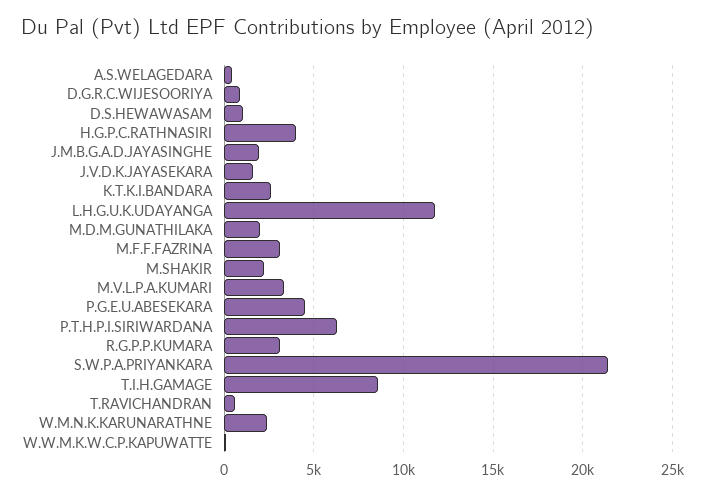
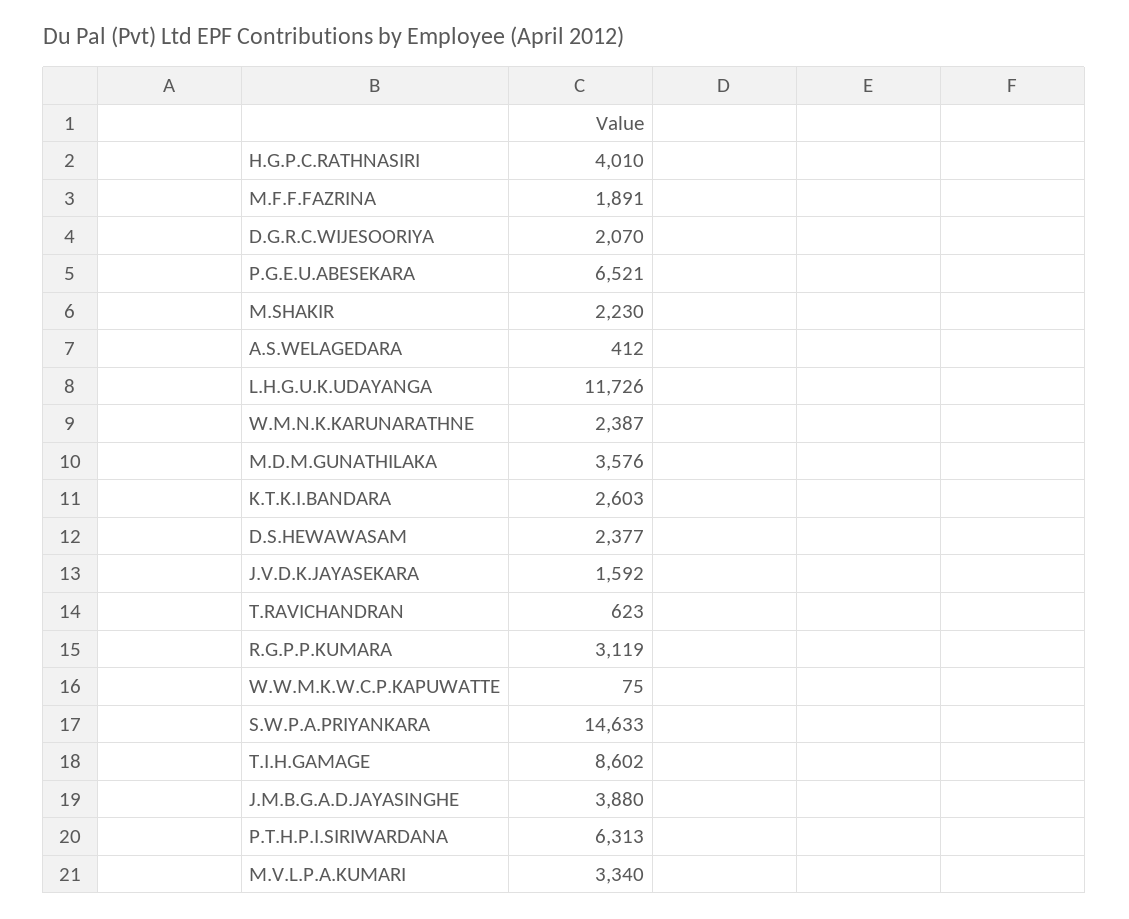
  {
    "A.S.WELAGEDARA": 412,
-   "D.G.R.C.WIJESOORIYA": 1000,
+   "D.G.R.C.WIJESOORIYA": 2070,
-   "D.S.HEWAWASAM": 1000,
+   "D.S.HEWAWASAM": 2377,
    "H.G.P.C.RATHNASIRI": 4010,
-   "J.M.B.G.A.D.JAYASINGHE": 2000,
+   "J.M.B.G.A.D.JAYASINGHE": 3880,
    "J.V.D.K.JAYASEKARA": 1592,
    "K.T.K.I.BANDARA": 2603,
    "L.H.G.U.K.UDAYANGA": 11726,
-   "M.D.M.GUNATHILAKA": 2000,
+   "M.D.M.GUNATHILAKA": 3576,
-   "M.F.F.FAZRINA": 3000,
+   "M.F.F.FAZRINA": 1891,
    "M.SHAKIR": 2230,
    "M.V.L.P.A.KUMARI": 3340,
-   "P.G.E.U.ABESEKARA": 4500,
+   "P.G.E.U.ABESEKARA": 6521,
    "P.T.H.P.I.SIRIWARDANA": 6313,
    "R.G.P.P.KUMARA": 3119,
-   "S.W.P.A.PRIYANKARA": 21500,
+   "S.W.P.A.PRIYANKARA": 14633,
    "T.I.H.GAMAGE": 8602,
    "T.RAVICHANDRAN": 623,
    "W.M.N.K.KARUNARATHNE": 2387,
    "W.W.M.K.W.C.P.KAPUWATTE": 75
  }

